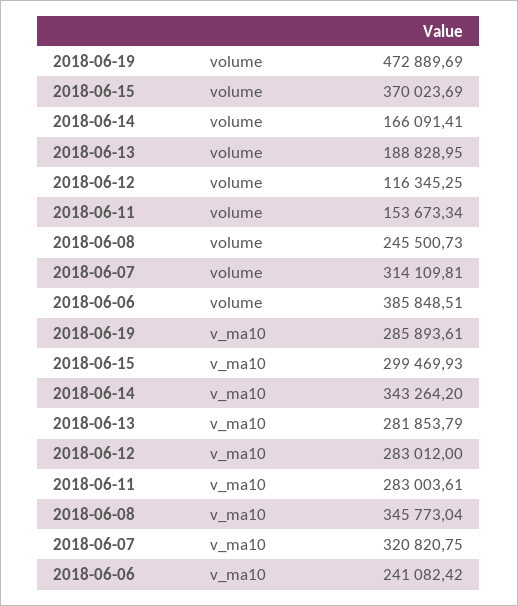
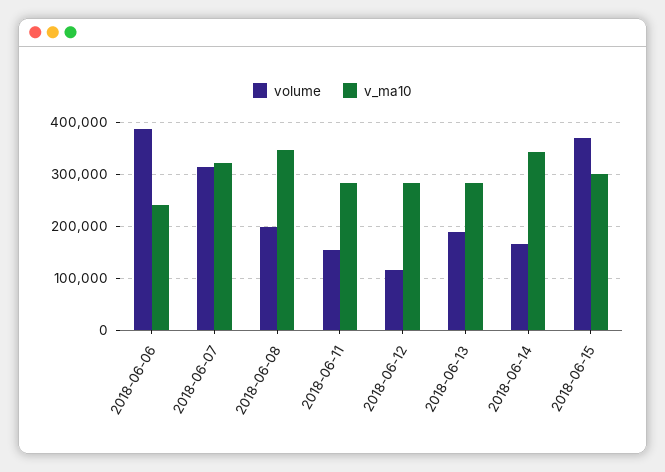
  {
    "volume": {
-     "2018-06-19": 472889.69,
      "2018-06-15": 370023.69,
      "2018-06-14": 166091.41,
      "2018-06-13": 188828.95,
      "2018-06-12": 116345.25,
      "2018-06-11": 153673.34,
-     "2018-06-08": 245500.73,
+     "2018-06-08": 200000,
      "2018-06-07": 314109.81,
      "2018-06-06": 385848.51
    },
    "v_ma10": {
-     "2018-06-19": 285893.61,
      "2018-06-15": 299469.93,
      "2018-06-14": 343264.2,
      "2018-06-13": 281853.79,
      "2018-06-12": 283012,
      "2018-06-11": 283003.61,
      "2018-06-08": 345773.04,
      "2018-06-07": 320820.75,
      "2018-06-06": 241082.42
    }
  }

